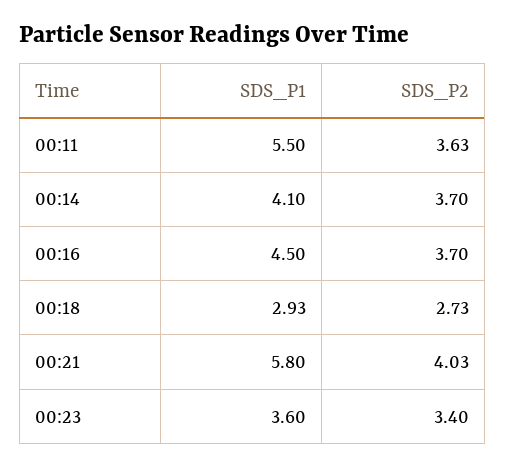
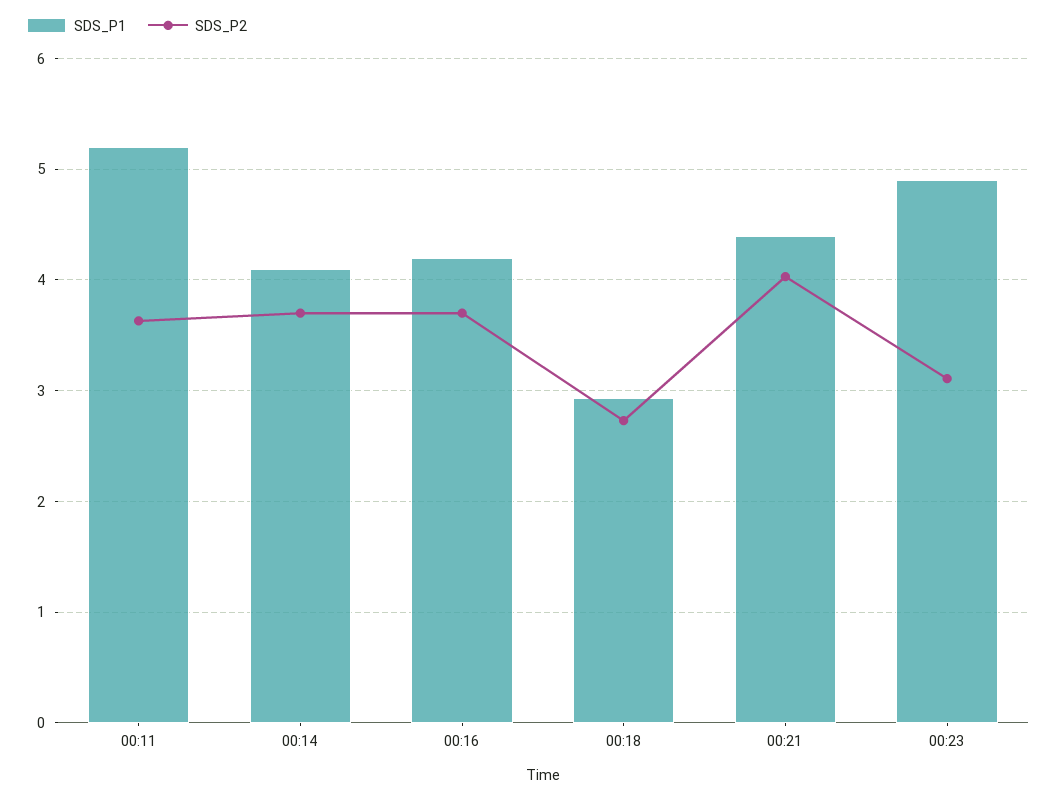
  {
    "SDS_P1": {
-     "00:11": 5.5,
+     "00:11": 5.2,
      "00:14": 4.1,
-     "00:16": 4.5,
+     "00:16": 4.2,
      "00:18": 2.93,
-     "00:21": 5.8,
+     "00:21": 4.4,
-     "00:23": 3.6
+     "00:23": 4.9
    },
    "SDS_P2": {
      "00:11": 3.63,
      "00:14": 3.7,
      "00:16": 3.7,
      "00:18": 2.73,
      "00:21": 4.03,
-     "00:23": 3.4
+     "00:23": 3.1
    }
  }

